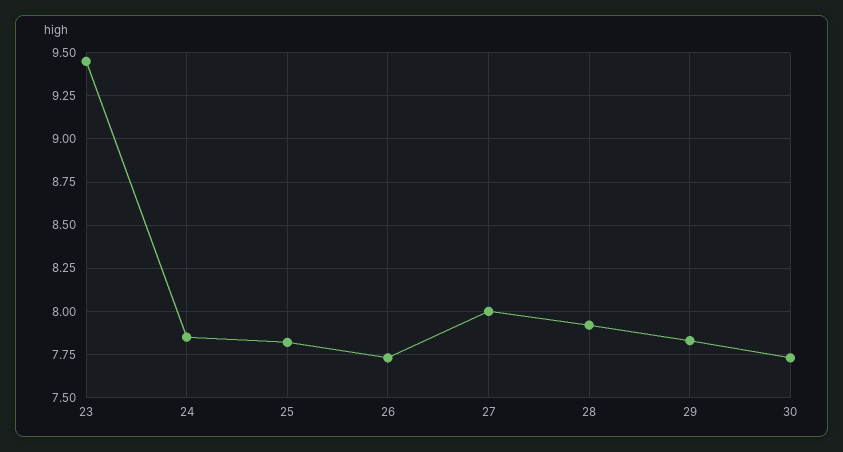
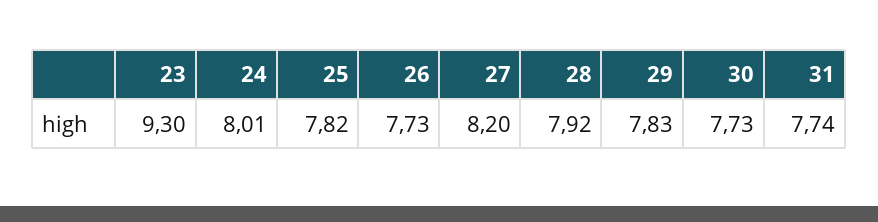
  {
-   "23": 9.45,
+   "23": 9.3,
-   "24": 7.85,
+   "24": 8.01,
    "25": 7.82,
    "26": 7.73,
-   "27": 8,
+   "27": 8.2,
    "28": 7.92,
    "29": 7.83,
-   "30": 7.73
+   "30": 7.73,
+   "31": 7.74
  }

